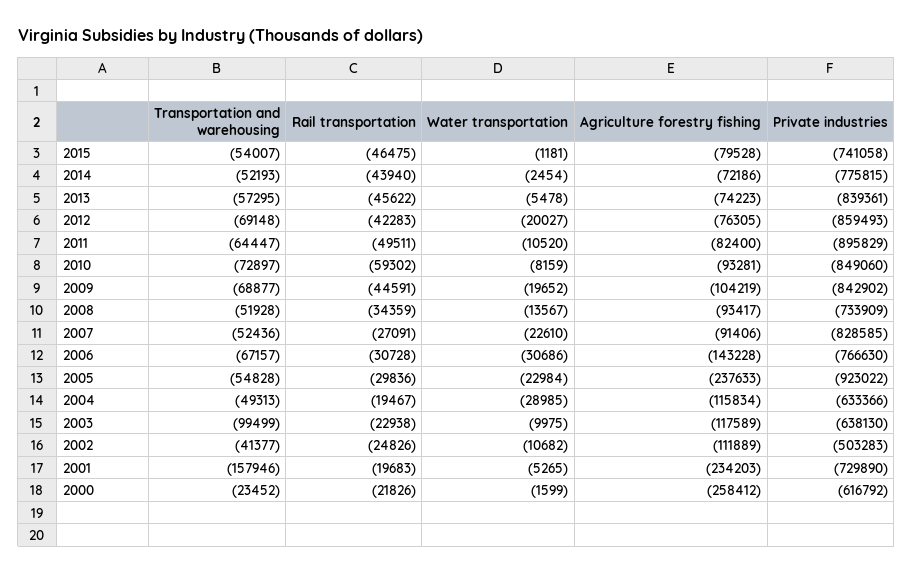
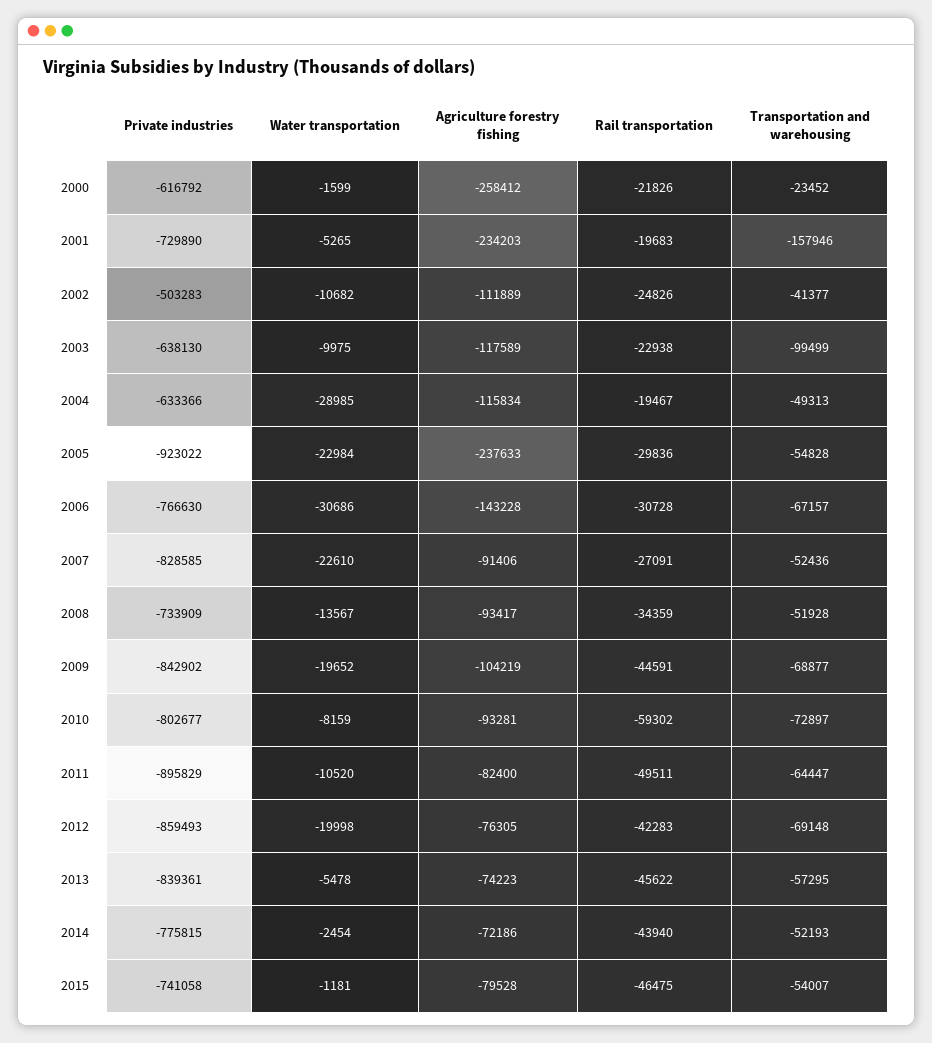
  {
    "Transportation and warehousing": {
      "2015": -54007,
      "2014": -52193,
      "2013": -57295,
      "2012": -69148,
      "2011": -64447,
      "2010": -72897,
      "2009": -68877,
      "2008": -51928,
      "2007": -52436,
      "2006": -67157,
      "2005": -54828,
      "2004": -49313,
      "2003": -99499,
      "2002": -41377,
      "2001": -157946,
      "2000": -23452
    },
    "Rail transportation": {
      "2015": -46475,
      "2014": -43940,
      "2013": -45622,
      "2012": -42283,
      "2011": -49511,
      "2010": -59302,
      "2009": -44591,
      "2008": -34359,
      "2007": -27091,
      "2006": -30728,
      "2005": -29836,
      "2004": -19467,
      "2003": -22938,
      "2002": -24826,
      "2001": -19683,
      "2000": -21826
    },
    "Water transportation": {
      "2015": -1181,
      "2014": -2454,
      "2013": -5478,
-     "2012": -20027,
+     "2012": -19998,
      "2011": -10520,
      "2010": -8159,
      "2009": -19652,
      "2008": -13567,
      "2007": -22610,
      "2006": -30686,
      "2005": -22984,
      "2004": -28985,
      "2003": -9975,
      "2002": -10682,
      "2001": -5265,
      "2000": -1599
    },
    "Agriculture forestry fishing": {
      "2015": -79528,
      "2014": -72186,
      "2013": -74223,
      "2012": -76305,
      "2011": -82400,
      "2010": -93281,
      "2009": -104219,
      "2008": -93417,
      "2007": -91406,
      "2006": -143228,
      "2005": -237633,
      "2004": -115834,
      "2003": -117589,
      "2002": -111889,
      "2001": -234203,
      "2000": -258412
    },
    "Private industries": {
      "2015": -741058,
      "2014": -775815,
      "2013": -839361,
      "2012": -859493,
      "2011": -895829,
-     "2010": -849060,
+     "2010": -802677,
      "2009": -842902,
      "2008": -733909,
      "2007": -828585,
      "2006": -766630,
      "2005": -923022,
      "2004": -633366,
      "2003": -638130,
      "2002": -503283,
      "2001": -729890,
      "2000": -616792
    }
  }

